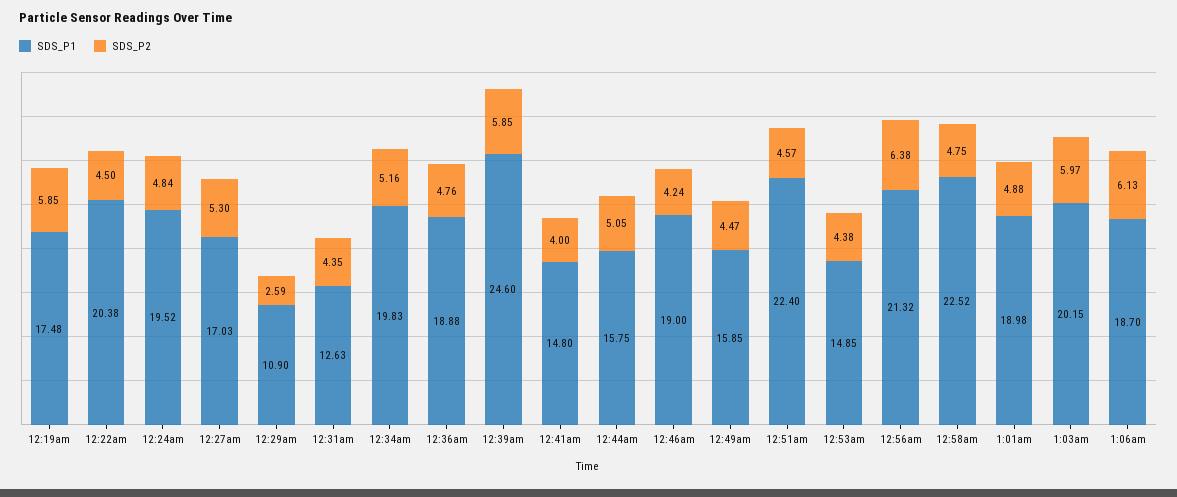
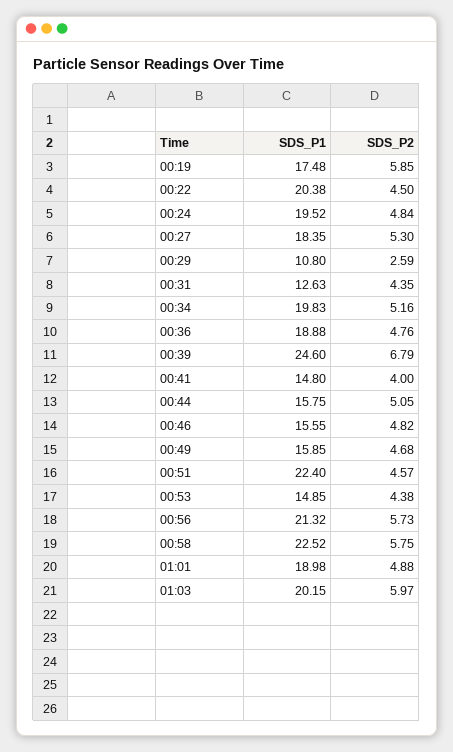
  {
    "SDS_P1": {
      "12:19am": 17.48,
      "12:22am": 20.38,
      "12:24am": 19.52,
-     "12:27am": 17.03,
+     "12:27am": 18.35,
-     "12:29am": 10.9,
+     "12:29am": 10.8,
      "12:31am": 12.63,
      "12:34am": 19.83,
      "12:36am": 18.88,
      "12:39am": 24.6,
      "12:41am": 14.8,
      "12:44am": 15.75,
-     "12:46am": 19,
+     "12:46am": 15.55,
      "12:49am": 15.85,
      "12:51am": 22.4,
      "12:53am": 14.85,
      "12:56am": 21.32,
      "12:58am": 22.52,
      "1:01am": 18.98,
-     "1:03am": 20.15,
+     "1:03am": 20.15
-     "1:06am": 18.7
    },
    "SDS_P2": {
      "12:19am": 5.85,
      "12:22am": 4.5,
      "12:24am": 4.84,
      "12:27am": 5.3,
      "12:29am": 2.59,
      "12:31am": 4.35,
      "12:34am": 5.16,
      "12:36am": 4.76,
-     "12:39am": 5.85,
+     "12:39am": 6.79,
      "12:41am": 4,
      "12:44am": 5.05,
-     "12:46am": 4.24,
+     "12:46am": 4.82,
-     "12:49am": 4.47,
+     "12:49am": 4.68,
      "12:51am": 4.57,
      "12:53am": 4.38,
-     "12:56am": 6.38,
+     "12:56am": 5.73,
-     "12:58am": 4.75,
+     "12:58am": 5.75,
      "1:01am": 4.88,
-     "1:03am": 5.97,
+     "1:03am": 5.97
-     "1:06am": 6.13
    }
  }

